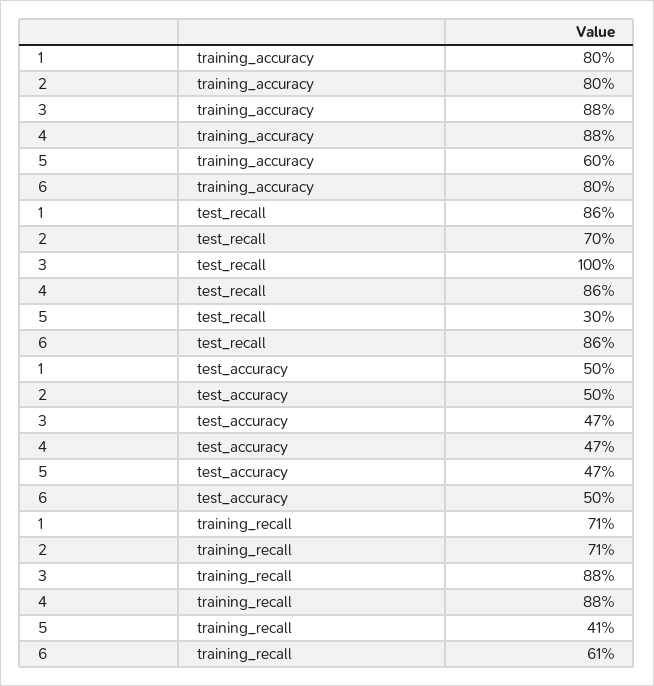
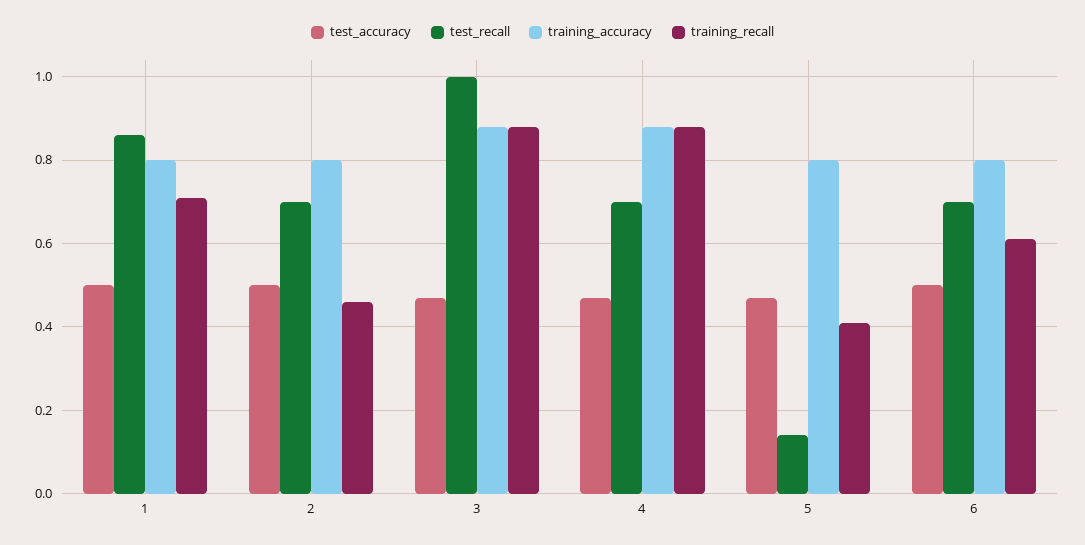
  {
    "training_accuracy": {
      "1": 0.8,
      "2": 0.8,
      "3": 0.88,
      "4": 0.88,
-     "5": 0.6,
+     "5": 0.8,
      "6": 0.8
    },
    "test_recall": {
      "1": 0.86,
      "2": 0.7,
      "3": 1,
-     "4": 0.86,
+     "4": 0.7,
-     "5": 0.3,
+     "5": 0.15,
-     "6": 0.86
+     "6": 0.7
    },
    "test_accuracy": {
      "1": 0.5,
      "2": 0.5,
      "3": 0.47,
      "4": 0.47,
      "5": 0.47,
      "6": 0.5
    },
    "training_recall": {
      "1": 0.71,
-     "2": 0.71,
+     "2": 0.45,
      "3": 0.88,
      "4": 0.88,
      "5": 0.41,
      "6": 0.61
    }
  }

